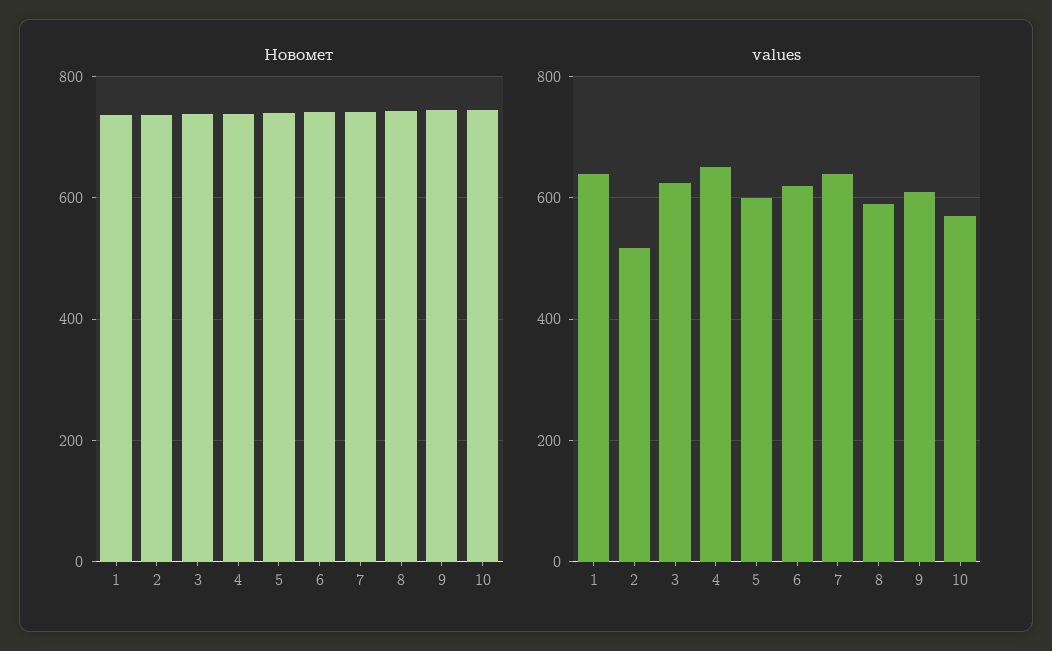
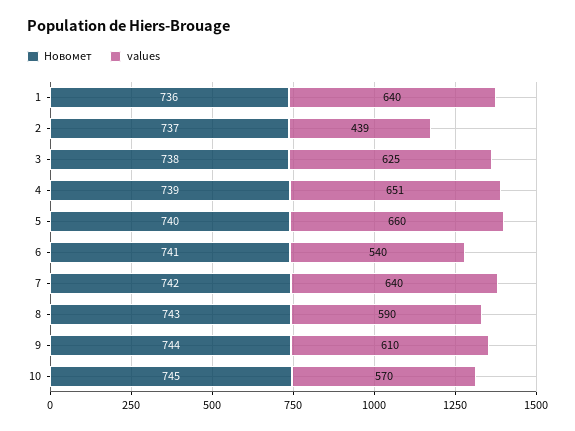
  {
    "Новомет": {
      "1": 736,
      "2": 737,
      "3": 738,
      "4": 739,
      "5": 740,
      "6": 741,
      "7": 742,
      "8": 743,
      "9": 744,
      "10": 745
    },
    "values": {
      "1": 640,
-     "2": 520,
+     "2": 439,
      "3": 625,
      "4": 651,
-     "5": 600,
+     "5": 660,
-     "6": 620,
+     "6": 540,
      "7": 640,
      "8": 590,
      "9": 610,
      "10": 570
    }
  }

